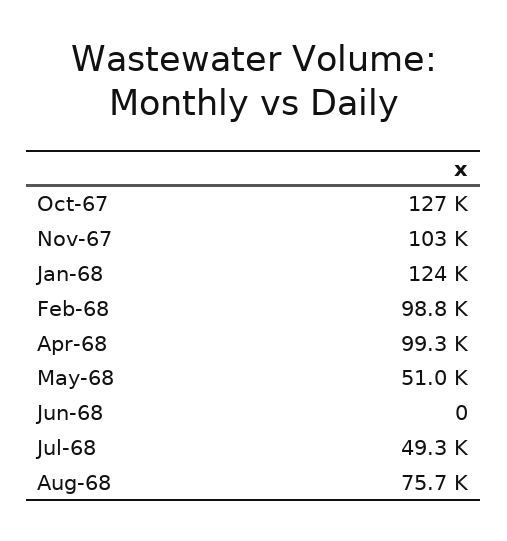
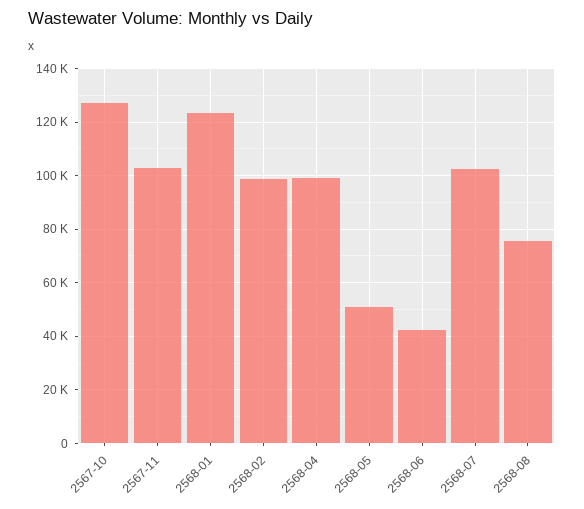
  {
    "Oct-67": 127000,
    "Nov-67": 103000,
    "Jan-68": 124000,
    "Feb-68": 98800,
    "Apr-68": 99300,
    "May-68": 51000,
-   "Jun-68": 0,
+   "Jun-68": 42500,
-   "Jul-68": 49300,
+   "Jul-68": 102500,
    "Aug-68": 75700
  }

